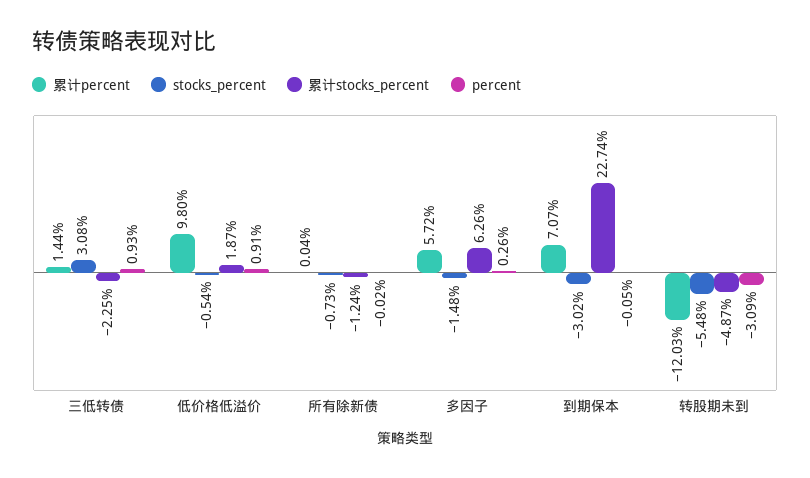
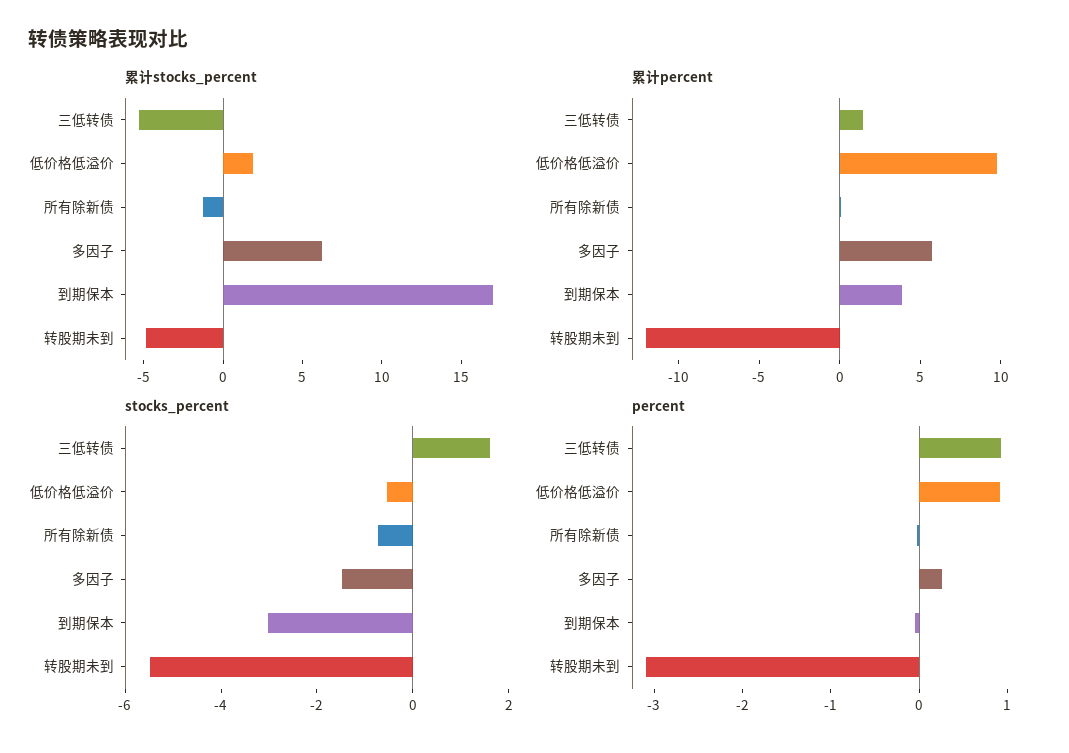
  {
    "累计percent": {
      "三低转债": 1.44,
      "低价格低溢价": 9.8,
      "所有除新债": 0.04,
      "多因子": 5.72,
-     "到期保本": 7.07,
+     "到期保本": 4,
      "转股期未到": -12.03
    },
    "stocks_percent": {
-     "三低转债": 3.08,
+     "三低转债": 1.5,
      "低价格低溢价": -0.54,
      "所有除新债": -0.73,
      "多因子": -1.48,
      "到期保本": -3.02,
      "转股期未到": -5.48
    },
    "累计stocks_percent": {
-     "三低转债": -2.25,
+     "三低转债": -5,
      "低价格低溢价": 1.87,
      "所有除新债": -1.24,
      "多因子": 6.26,
-     "到期保本": 22.74,
+     "到期保本": 17,
      "转股期未到": -4.87
    },
    "percent": {
      "三低转债": 0.93,
      "低价格低溢价": 0.91,
      "所有除新债": -0.02,
      "多因子": 0.26,
      "到期保本": -0.05,
      "转股期未到": -3.09
    }
  }

